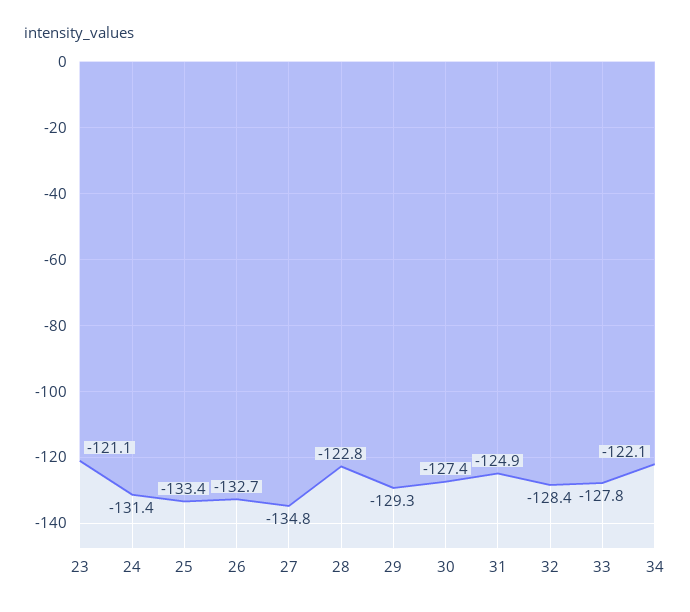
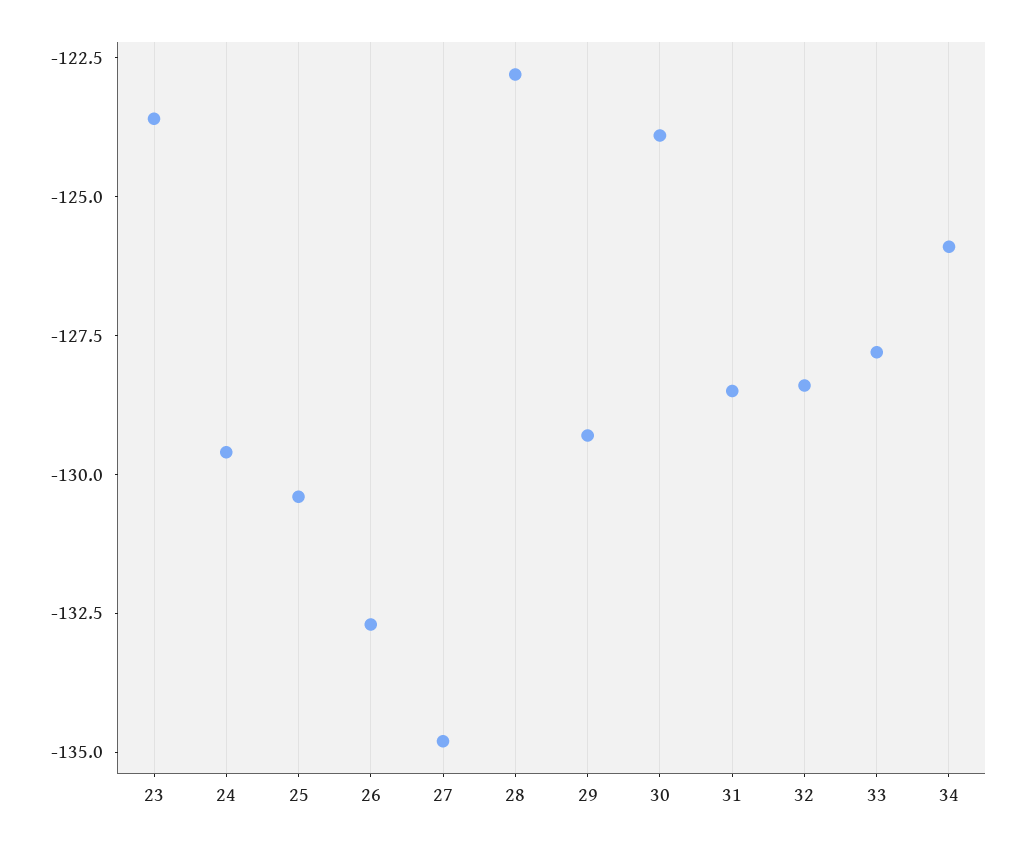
  {
-   "23": -121.1,
+   "23": -123.5,
-   "24": -131.4,
+   "24": -129.5,
-   "25": -133.4,
+   "25": -130.5,
    "26": -132.7,
    "27": -134.8,
    "28": -122.8,
    "29": -129.3,
-   "30": -127.4,
+   "30": -124,
-   "31": -124.9,
+   "31": -128.5,
    "32": -128.4,
    "33": -127.8,
-   "34": -122.1
+   "34": -126
  }

